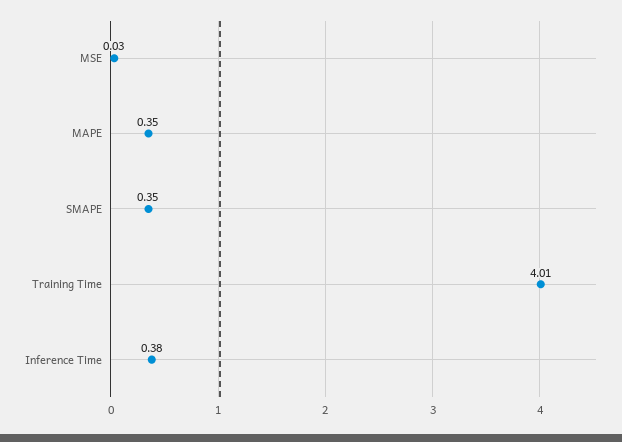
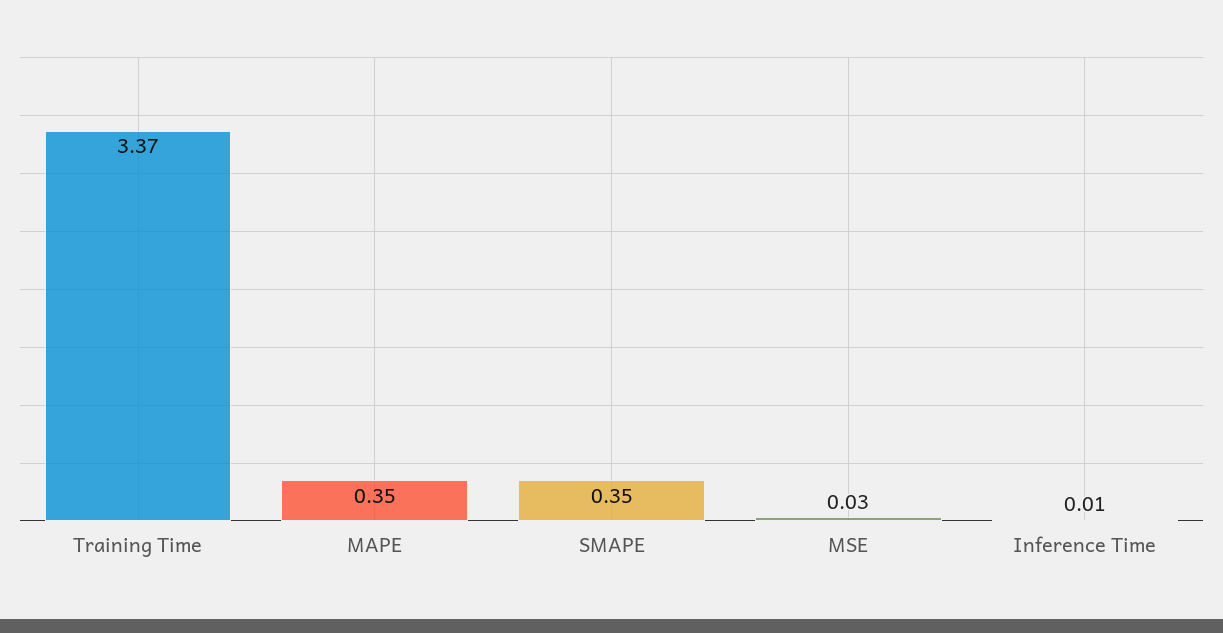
  {
    "MSE": 0.03,
    "MAPE": 0.35,
    "SMAPE": 0.35,
-   "Training Time": 4.01,
+   "Training Time": 3.37,
-   "Inference Time": 0.38
+   "Inference Time": 0.01
  }

